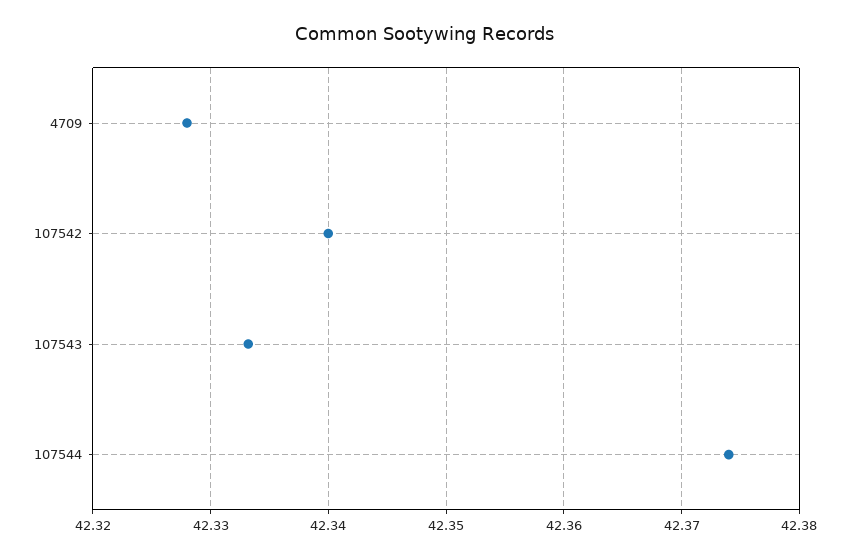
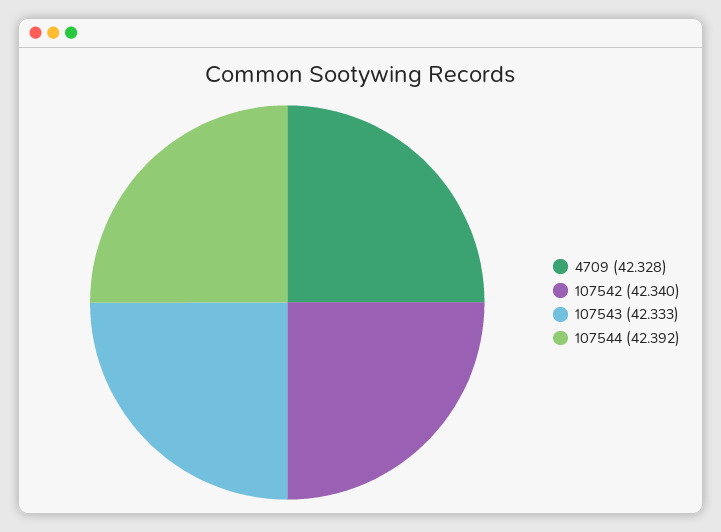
  {
    "4709": 42.328,
    "107542": 42.34,
    "107543": 42.333,
-   "107544": 42.374
+   "107544": 42.392
  }

